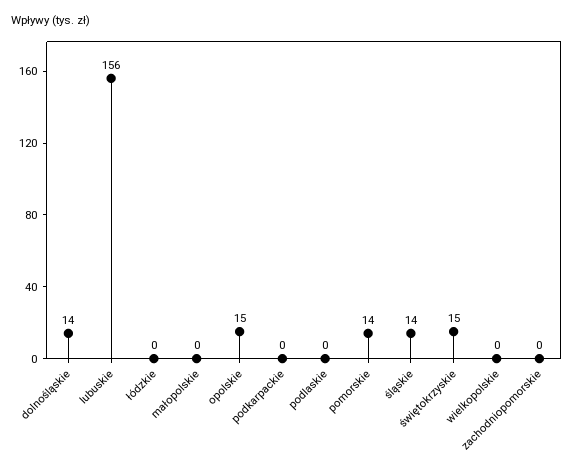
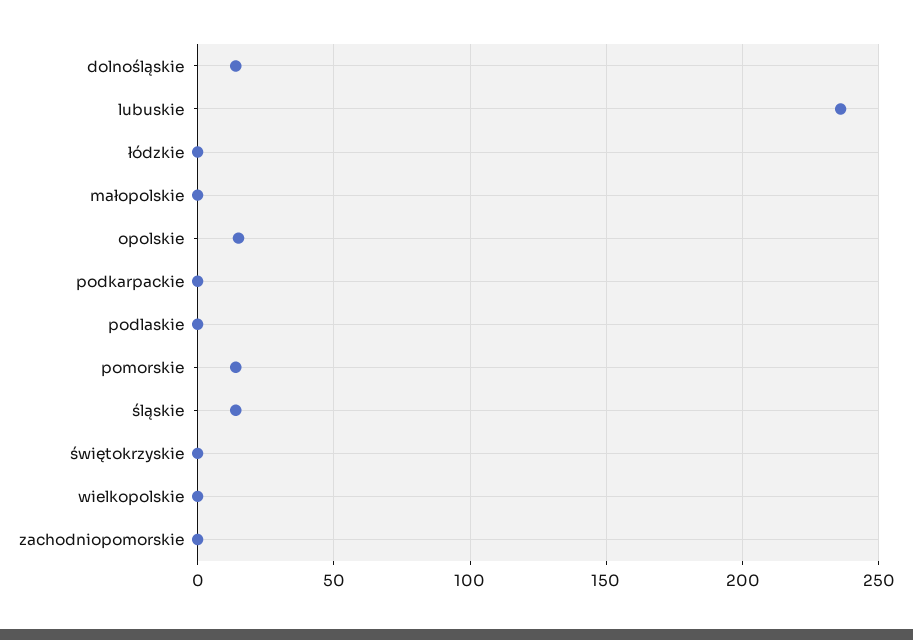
  {
    "dolnośląskie": 14,
-   "lubuskie": 156,
+   "lubuskie": 235,
    "łódzkie": 0,
    "małopolskie": 0,
    "opolskie": 15,
    "podkarpackie": 0,
    "podlaskie": 0,
    "pomorskie": 14,
    "śląskie": 14,
-   "świętokrzyskie": 15,
+   "świętokrzyskie": 0,
    "wielkopolskie": 0,
    "zachodniopomorskie": 0
  }

